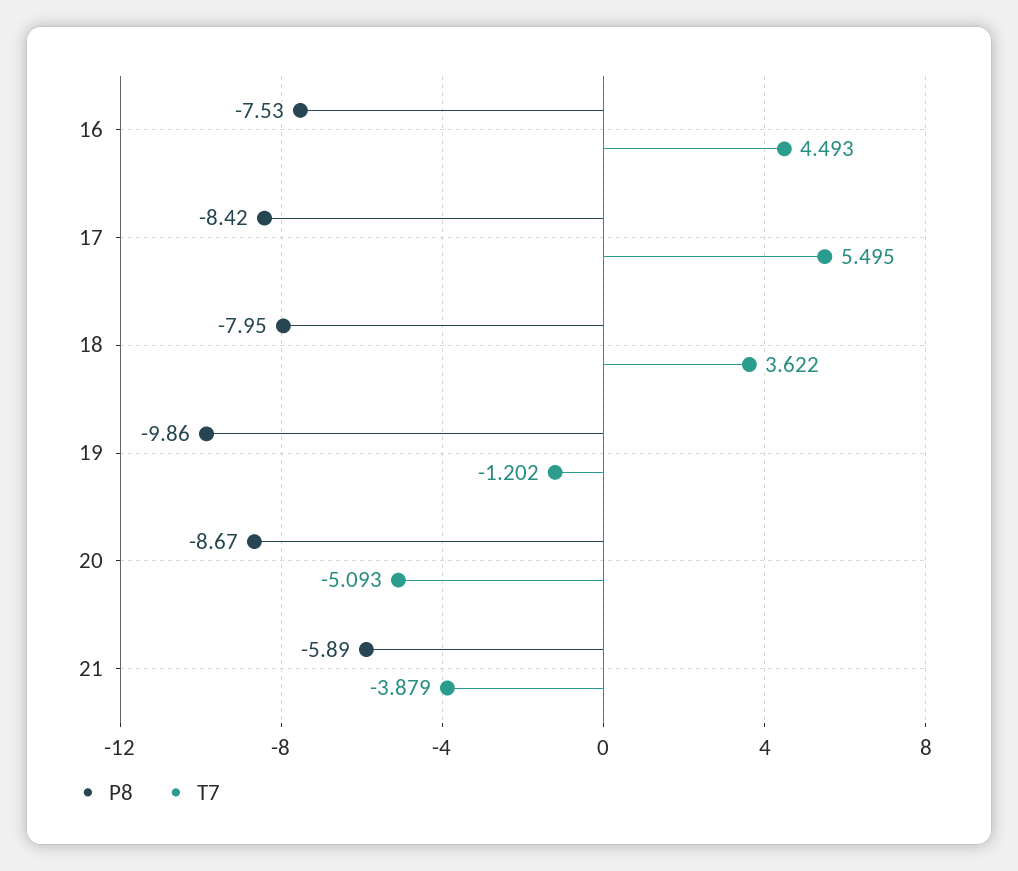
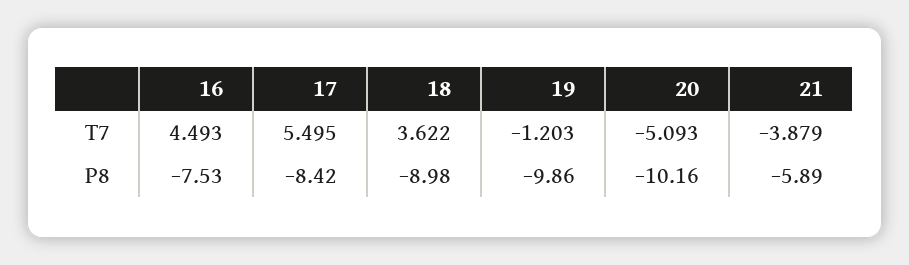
  {
    "P8": {
      "16": -7.53,
      "17": -8.42,
-     "18": -7.95,
+     "18": -8.98,
      "19": -9.86,
-     "20": -8.67,
+     "20": -10.16,
      "21": -5.89
    },
    "T7": {
      "16": 4.493,
      "17": 5.495,
      "18": 3.622,
-     "19": -1.202,
+     "19": -1.203,
      "20": -5.093,
      "21": -3.879
    }
  }

